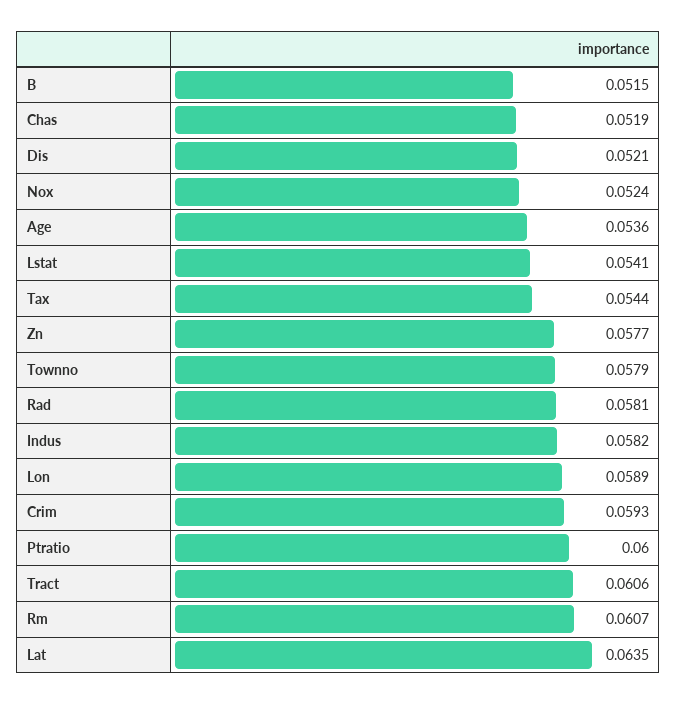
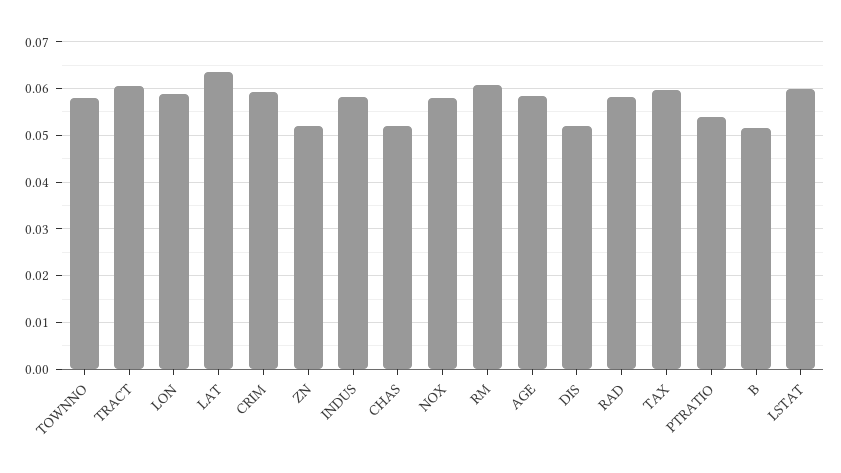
  {
    "B": 0.0515,
    "Chas": 0.0519,
    "Dis": 0.0521,
-   "Nox": 0.0524,
+   "Nox": 0.058,
-   "Age": 0.0536,
+   "Age": 0.058,
-   "Lstat": 0.0541,
+   "Lstat": 0.06,
-   "Tax": 0.0544,
+   "Tax": 0.06,
-   "Zn": 0.0577,
+   "Zn": 0.052,
    "Townno": 0.0579,
    "Rad": 0.0581,
    "Indus": 0.0582,
    "Lon": 0.0589,
    "Crim": 0.0593,
-   "Ptratio": 0.06,
+   "Ptratio": 0.054,
    "Tract": 0.0606,
    "Rm": 0.0607,
    "Lat": 0.0635
  }

